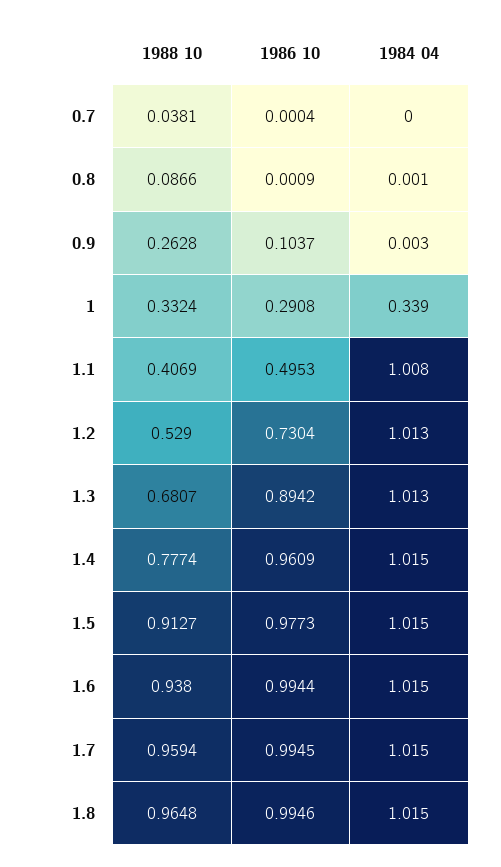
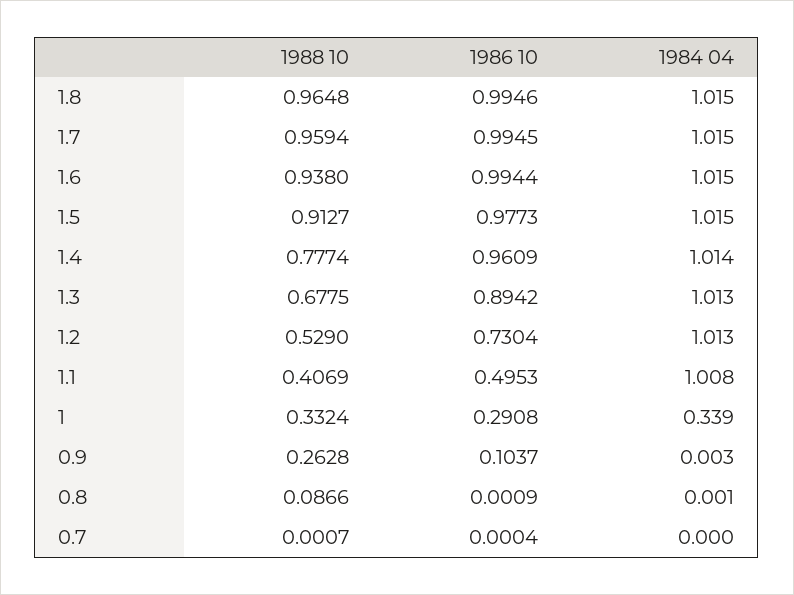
  {
    "1988 10": {
-     "0.7": 0.0381,
+     "0.7": 0.0007,
      "0.8": 0.0866,
      "0.9": 0.2628,
      "1": 0.3324,
      "1.1": 0.4069,
      "1.2": 0.529,
-     "1.3": 0.6807,
+     "1.3": 0.6775,
      "1.4": 0.7774,
      "1.5": 0.9127,
      "1.6": 0.938,
      "1.7": 0.9594,
      "1.8": 0.9648
    },
    "1986 10": {
      "0.7": 0.0004,
      "0.8": 0.0009,
      "0.9": 0.1037,
      "1": 0.2908,
      "1.1": 0.4953,
      "1.2": 0.7304,
      "1.3": 0.8942,
      "1.4": 0.9609,
      "1.5": 0.9773,
      "1.6": 0.9944,
      "1.7": 0.9945,
      "1.8": 0.9946
    },
    "1984 04": {
      "0.7": 0,
      "0.8": 0.001,
      "0.9": 0.003,
      "1": 0.339,
      "1.1": 1.008,
      "1.2": 1.013,
      "1.3": 1.013,
-     "1.4": 1.015,
+     "1.4": 1.014,
      "1.5": 1.015,
      "1.6": 1.015,
      "1.7": 1.015,
      "1.8": 1.015
    }
  }

